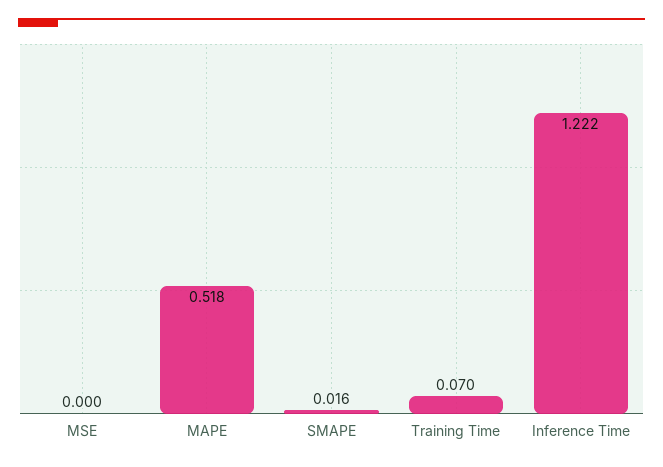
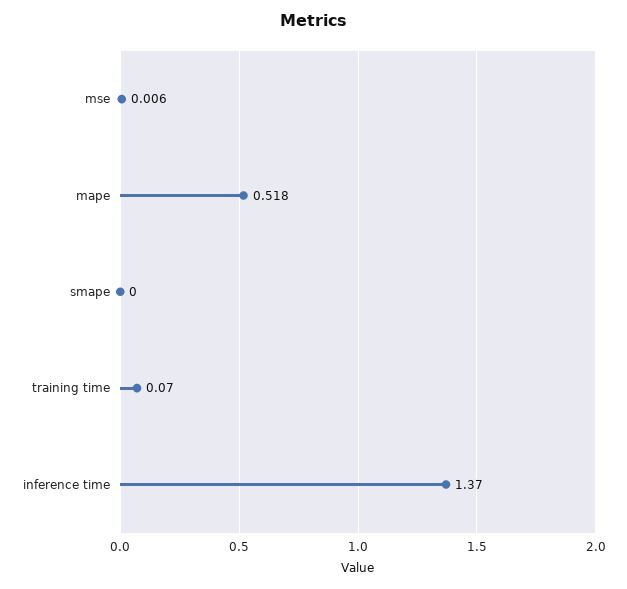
  {
-   "MSE": 0,
+   "MSE": 0.006,
    "MAPE": 0.518,
-   "SMAPE": 0.016,
+   "SMAPE": 0,
    "Training Time": 0.07,
-   "Inference Time": 1.222
+   "Inference Time": 1.37
  }

